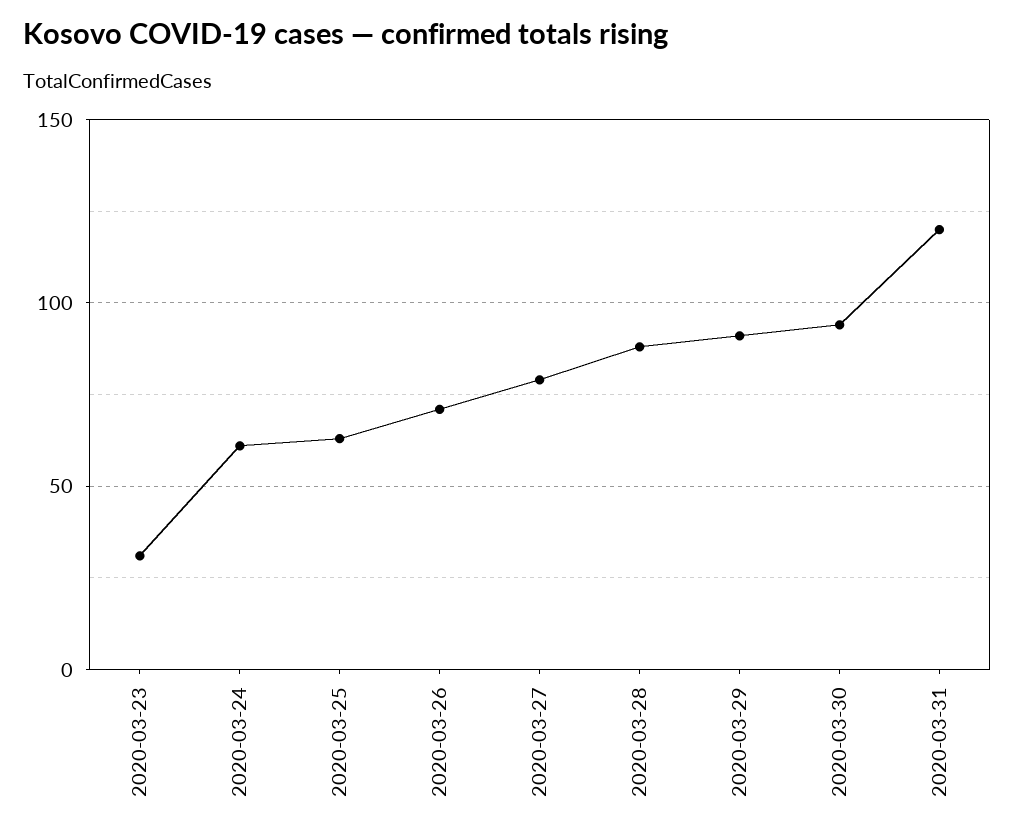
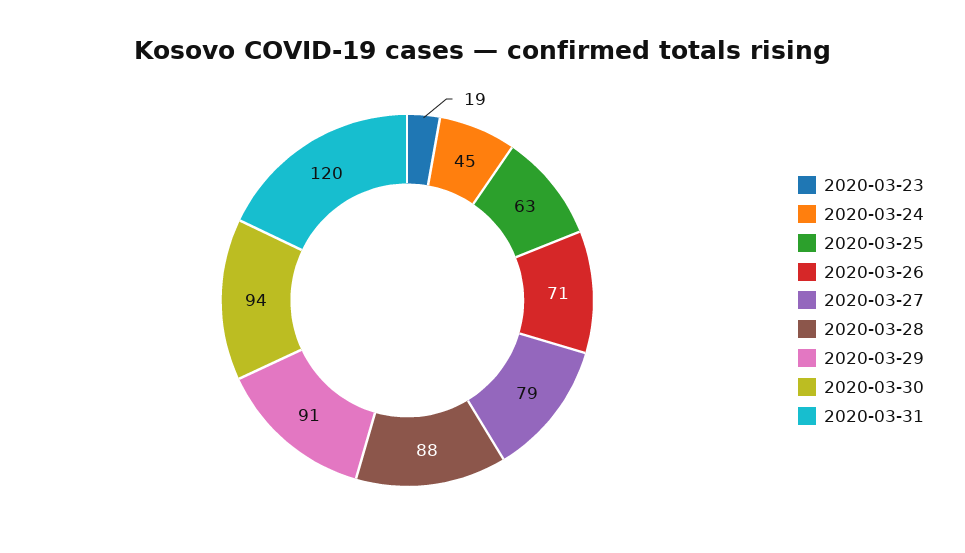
  {
-   "2020-03-23": 30,
+   "2020-03-23": 19,
-   "2020-03-24": 60,
+   "2020-03-24": 45,
    "2020-03-25": 63,
    "2020-03-26": 71,
    "2020-03-27": 79,
    "2020-03-28": 88,
    "2020-03-29": 91,
    "2020-03-30": 94,
    "2020-03-31": 120
  }

